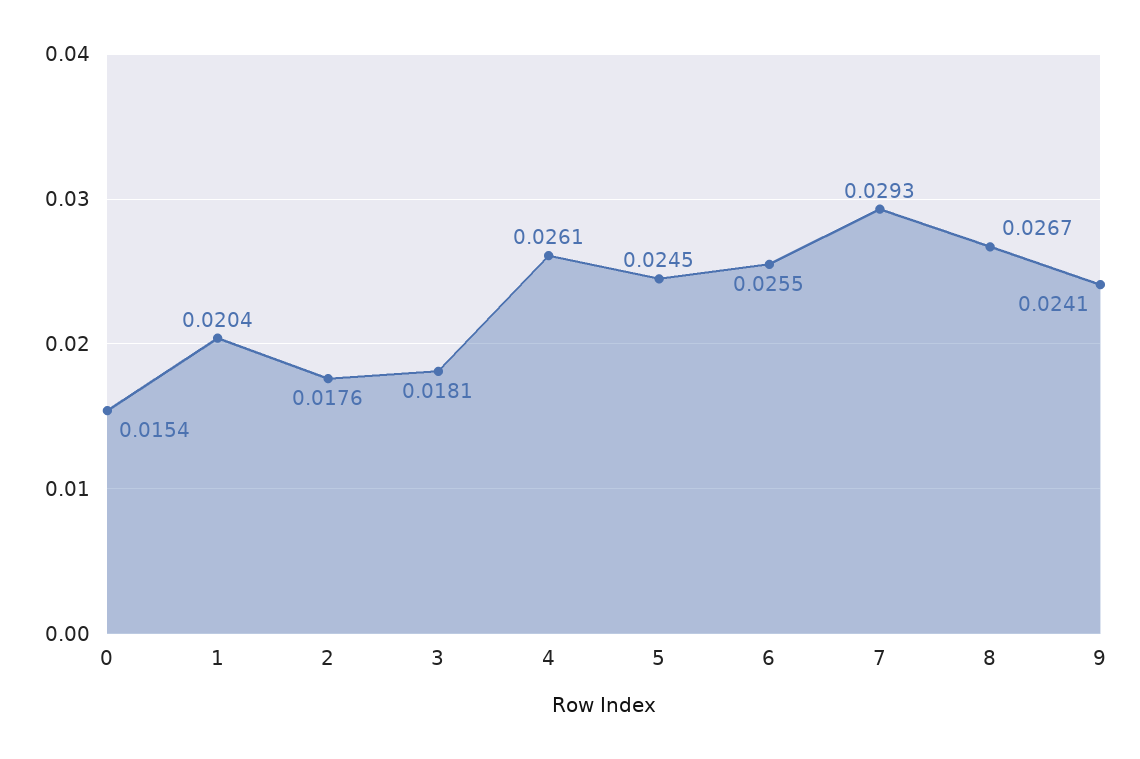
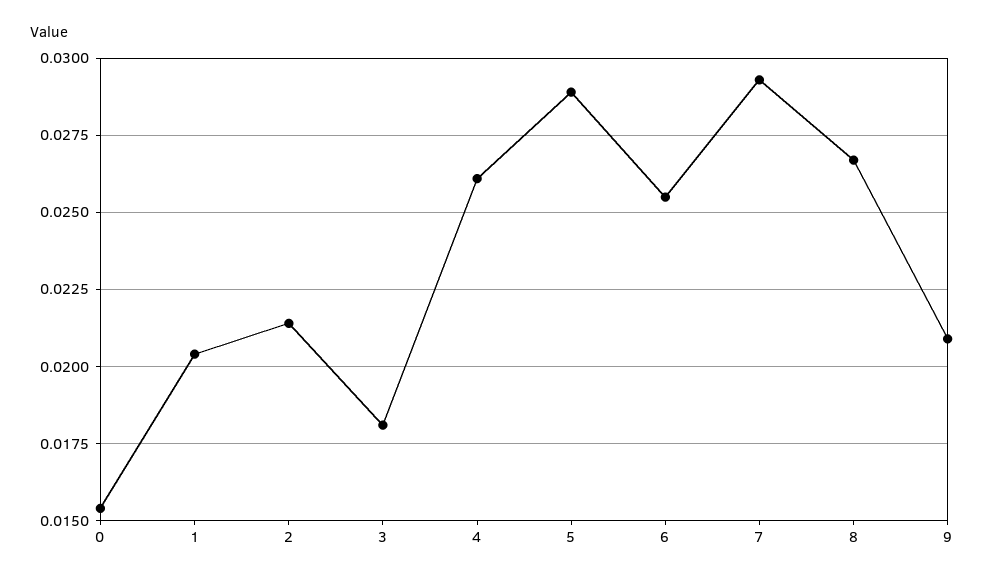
  {
    "0": 0.0154,
    "1": 0.0204,
-   "2": 0.0176,
+   "2": 0.0215,
    "3": 0.0181,
    "4": 0.0261,
-   "5": 0.0245,
+   "5": 0.029,
    "6": 0.0255,
    "7": 0.0293,
    "8": 0.0267,
-   "9": 0.0241
+   "9": 0.021
  }

